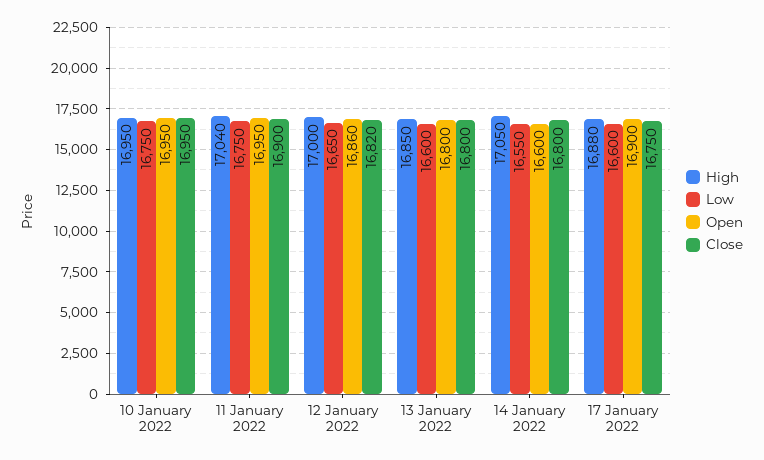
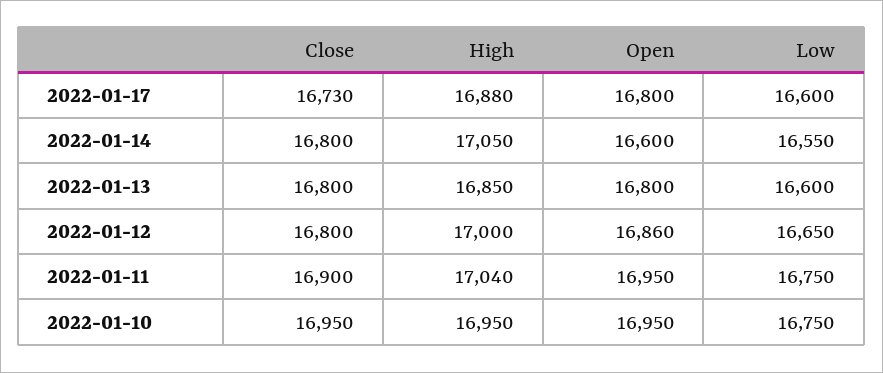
  {
    "High": {
      "10 January 2022": 16950,
      "11 January 2022": 17040,
      "12 January 2022": 17000,
      "13 January 2022": 16850,
      "14 January 2022": 17050,
      "17 January 2022": 16880
    },
    "Low": {
      "10 January 2022": 16750,
      "11 January 2022": 16750,
      "12 January 2022": 16650,
      "13 January 2022": 16600,
      "14 January 2022": 16550,
      "17 January 2022": 16600
    },
    "Open": {
      "10 January 2022": 16950,
      "11 January 2022": 16950,
      "12 January 2022": 16860,
      "13 January 2022": 16800,
      "14 January 2022": 16600,
-     "17 January 2022": 16900
+     "17 January 2022": 16800
    },
    "Close": {
      "10 January 2022": 16950,
      "11 January 2022": 16900,
-     "12 January 2022": 16820,
+     "12 January 2022": 16800,
      "13 January 2022": 16800,
      "14 January 2022": 16800,
-     "17 January 2022": 16750
+     "17 January 2022": 16730
    }
  }

